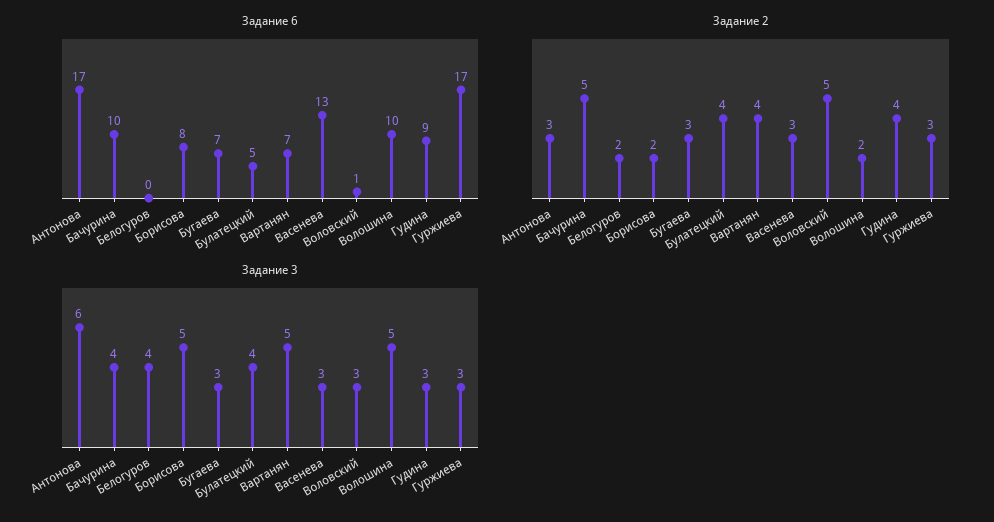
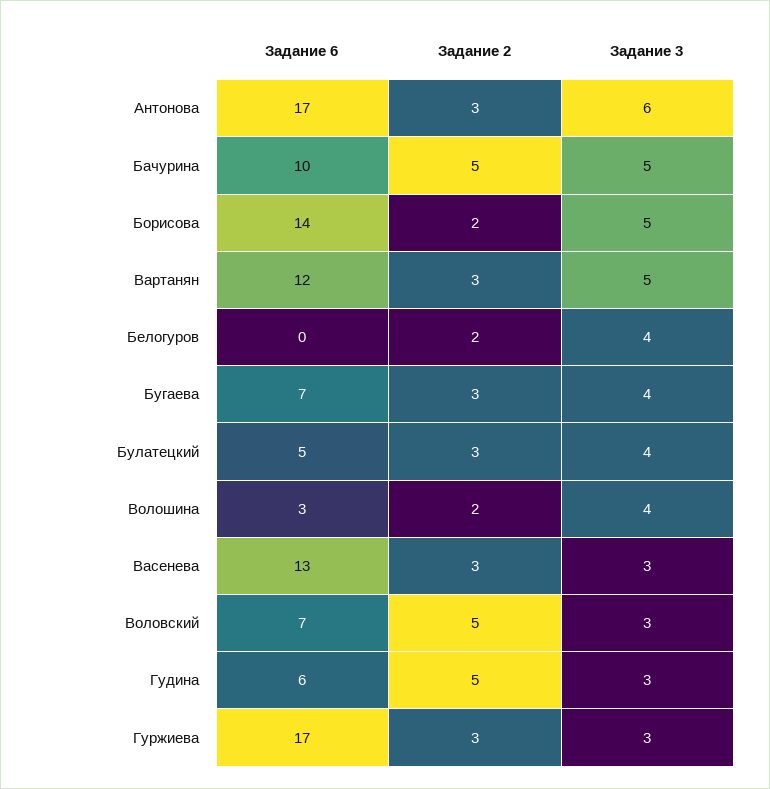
  {
    "Задание 6": {
      "Антонова": 17,
      "Бачурина": 10,
      "Белогуров": 0,
-     "Борисова": 8,
+     "Борисова": 14,
      "Бугаева": 7,
      "Булатецкий": 5,
-     "Вартанян": 7,
+     "Вартанян": 12,
      "Васенева": 13,
-     "Воловский": 1,
+     "Воловский": 7,
-     "Волошина": 10,
+     "Волошина": 3,
-     "Гудина": 9,
+     "Гудина": 6,
      "Гуржиева": 17
    },
    "Задание 2": {
      "Антонова": 3,
      "Бачурина": 5,
      "Белогуров": 2,
      "Борисова": 2,
      "Бугаева": 3,
-     "Булатецкий": 4,
+     "Булатецкий": 3,
-     "Вартанян": 4,
+     "Вартанян": 3,
      "Васенева": 3,
      "Воловский": 5,
      "Волошина": 2,
-     "Гудина": 4,
+     "Гудина": 5,
      "Гуржиева": 3
    },
    "Задание 3": {
      "Антонова": 6,
-     "Бачурина": 4,
+     "Бачурина": 5,
      "Белогуров": 4,
      "Борисова": 5,
-     "Бугаева": 3,
+     "Бугаева": 4,
      "Булатецкий": 4,
      "Вартанян": 5,
      "Васенева": 3,
      "Воловский": 3,
-     "Волошина": 5,
+     "Волошина": 4,
      "Гудина": 3,
      "Гуржиева": 3
    }
  }

